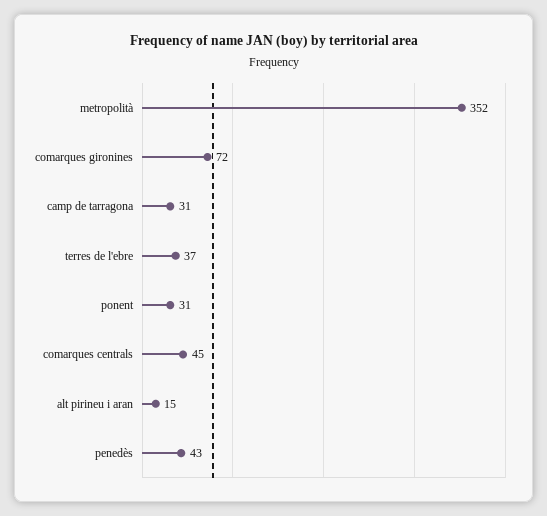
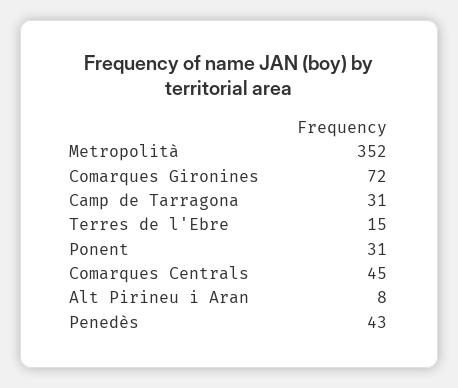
  {
    "metropolità": 352,
    "comarques gironines": 72,
    "camp de tarragona": 31,
-   "terres de l'ebre": 37,
+   "terres de l'ebre": 15,
    "ponent": 31,
    "comarques centrals": 45,
-   "alt pirineu i aran": 15,
+   "alt pirineu i aran": 8,
    "penedès": 43
  }

